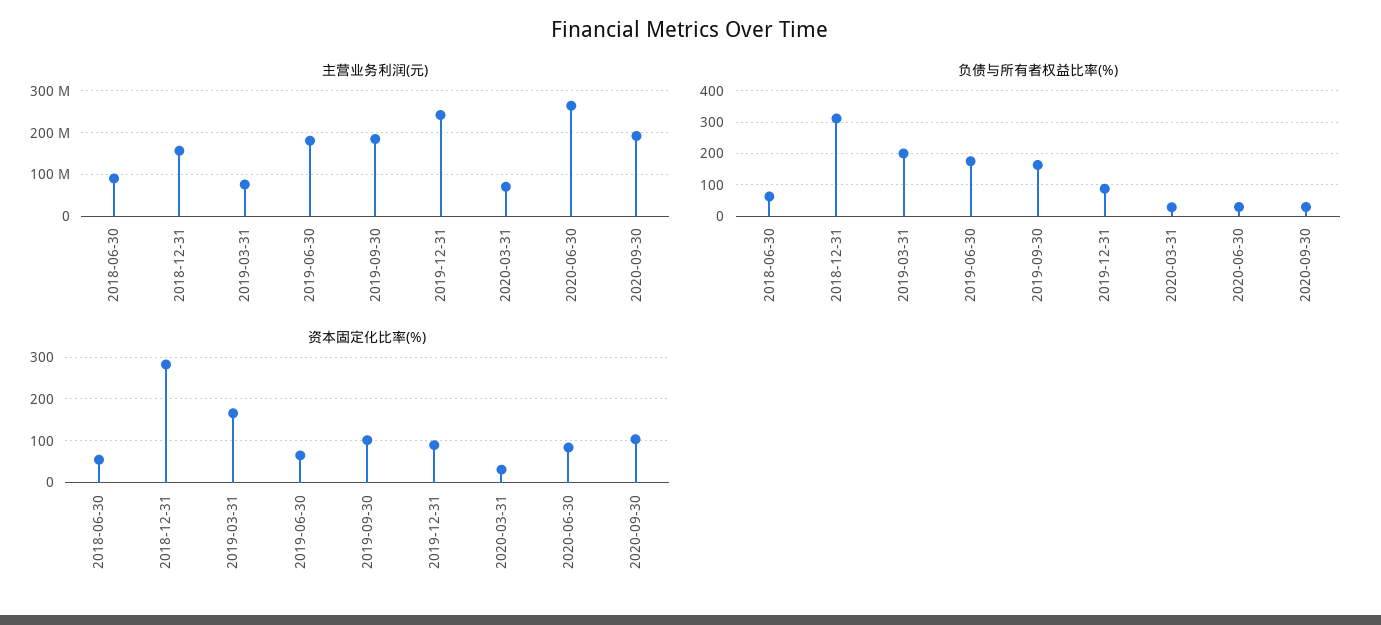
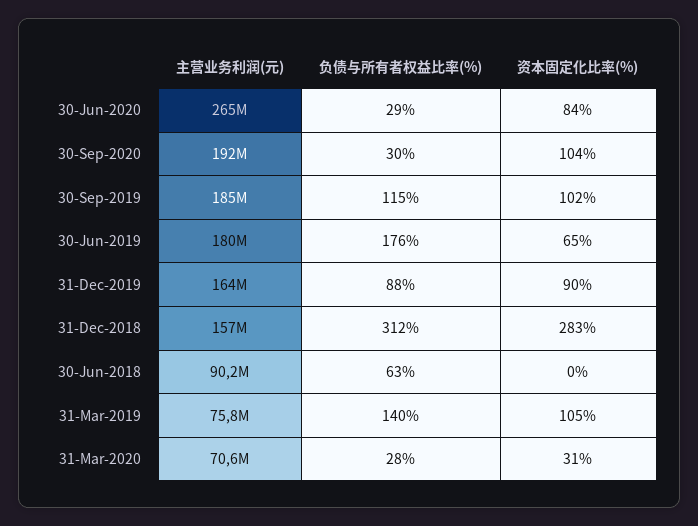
  {
    "主营业务利润(元)": {
      "2018-06-30": 90200000,
      "2018-12-31": 157000000,
      "2019-03-31": 75800000,
      "2019-06-30": 180000000,
      "2019-09-30": 185000000,
-     "2019-12-31": 240000000,
+     "2019-12-31": 164000000,
      "2020-03-31": 70600000,
      "2020-06-30": 265000000,
      "2020-09-30": 192000000
    },
    "负债与所有者权益比率(%)": {
      "2018-06-30": 63,
      "2018-12-31": 312,
-     "2019-03-31": 200,
+     "2019-03-31": 140,
      "2019-06-30": 176,
-     "2019-09-30": 160,
+     "2019-09-30": 115,
      "2019-12-31": 88,
      "2020-03-31": 28,
      "2020-06-30": 29,
      "2020-09-30": 30
    },
    "资本固定化比率(%)": {
-     "2018-06-30": 60,
+     "2018-06-30": 0,
      "2018-12-31": 283,
-     "2019-03-31": 160,
+     "2019-03-31": 105,
      "2019-06-30": 65,
      "2019-09-30": 102,
      "2019-12-31": 90,
      "2020-03-31": 31,
      "2020-06-30": 84,
      "2020-09-30": 104
    }
  }

